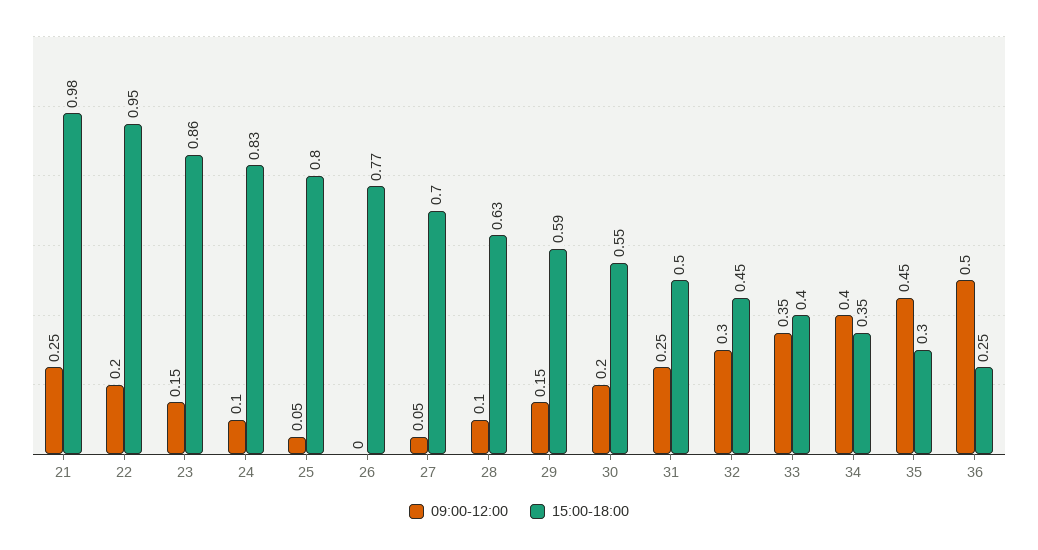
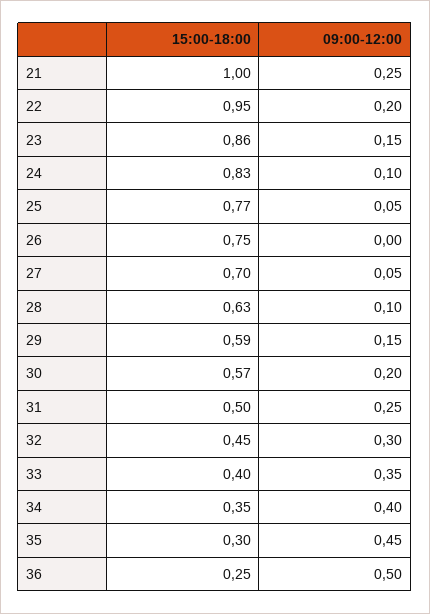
  {
    "09:00-12:00": {
      "21": 0.25,
      "22": 0.2,
      "23": 0.15,
      "24": 0.1,
      "25": 0.05,
      "26": 0,
      "27": 0.05,
      "28": 0.1,
      "29": 0.15,
      "30": 0.2,
      "31": 0.25,
      "32": 0.3,
      "33": 0.35,
      "34": 0.4,
      "35": 0.45,
      "36": 0.5
    },
    "15:00-18:00": {
-     "21": 0.98,
+     "21": 1,
      "22": 0.95,
      "23": 0.86,
      "24": 0.83,
-     "25": 0.8,
+     "25": 0.77,
-     "26": 0.77,
+     "26": 0.75,
      "27": 0.7,
      "28": 0.63,
      "29": 0.59,
-     "30": 0.55,
+     "30": 0.57,
      "31": 0.5,
      "32": 0.45,
      "33": 0.4,
      "34": 0.35,
      "35": 0.3,
      "36": 0.25
    }
  }

